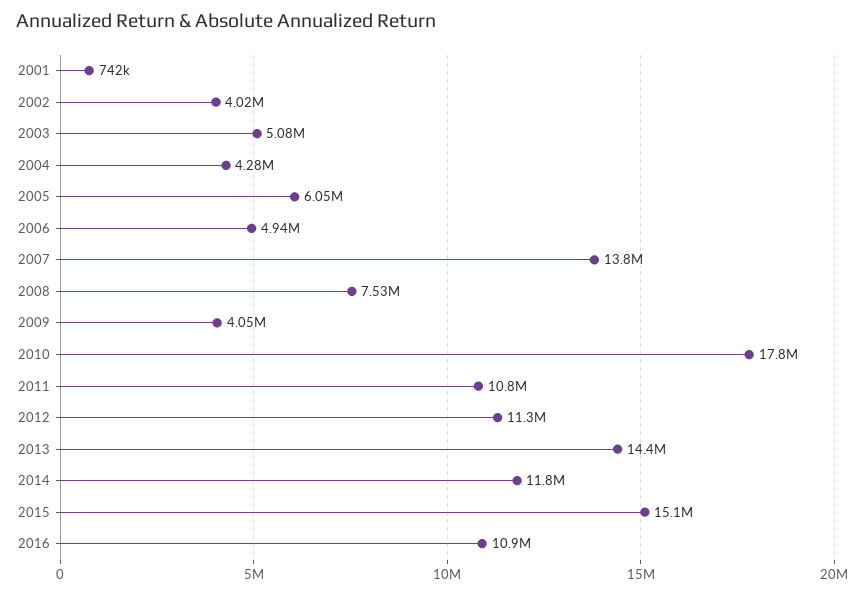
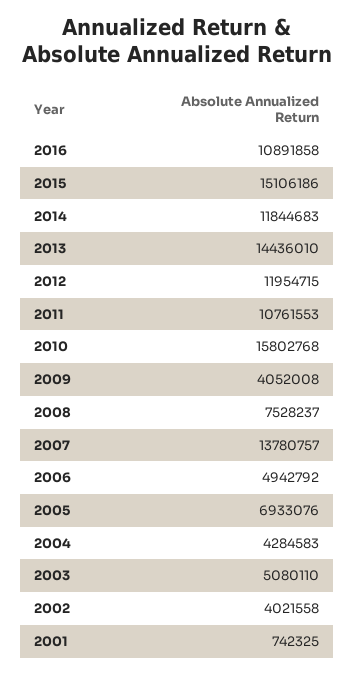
  {
    "2001": 742325,
    "2002": 4021558,
    "2003": 5080110,
    "2004": 4284583,
-   "2005": 6050000,
+   "2005": 6933076,
    "2006": 4942792,
    "2007": 13780757,
    "2008": 7528237,
    "2009": 4052008,
-   "2010": 17800000,
+   "2010": 15802768,
    "2011": 10761553,
-   "2012": 11300000,
+   "2012": 11954715,
    "2013": 14436010,
    "2014": 11844683,
    "2015": 15106186,
    "2016": 10891858
  }

